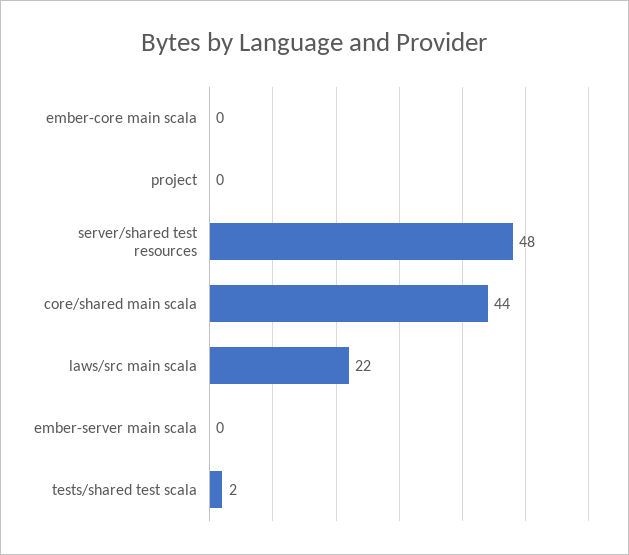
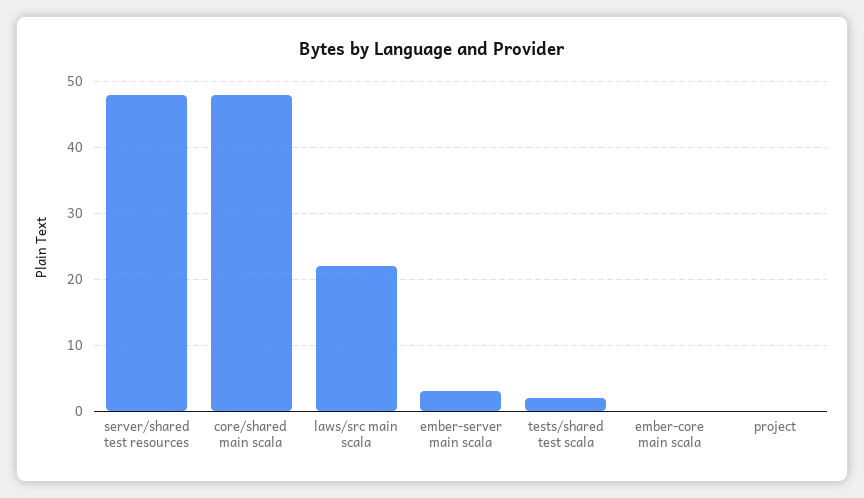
  {
    "ember-core main scala": 0,
    "project": 0,
    "server/shared test resources": 48,
-   "core/shared main scala": 44,
+   "core/shared main scala": 48,
    "laws/src main scala": 22,
-   "ember-server main scala": 0,
+   "ember-server main scala": 3,
    "tests/shared test scala": 2
  }

